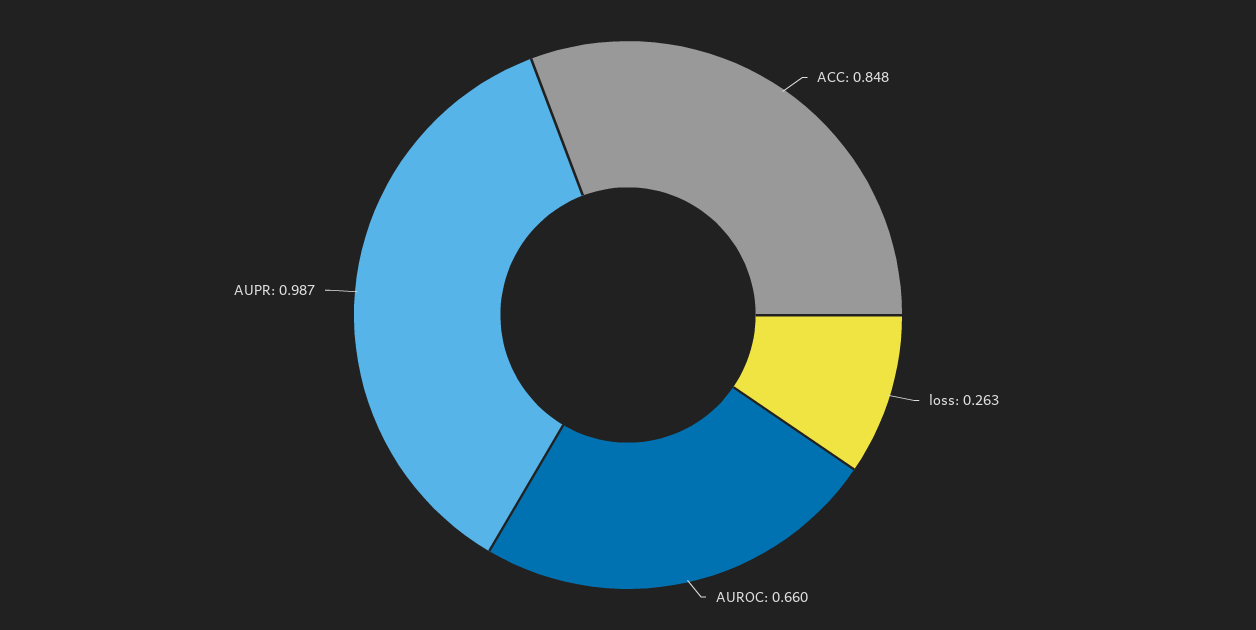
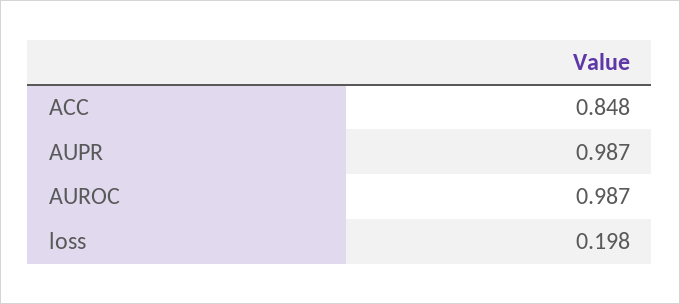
  {
    "ACC": 0.848,
-   "loss": 0.263,
+   "loss": 0.198,
-   "AUROC": 0.66,
+   "AUROC": 0.987,
    "AUPR": 0.987
  }

